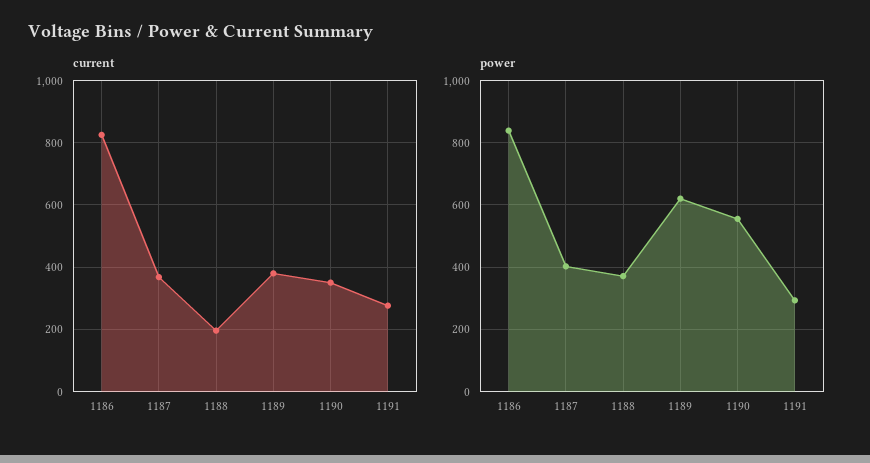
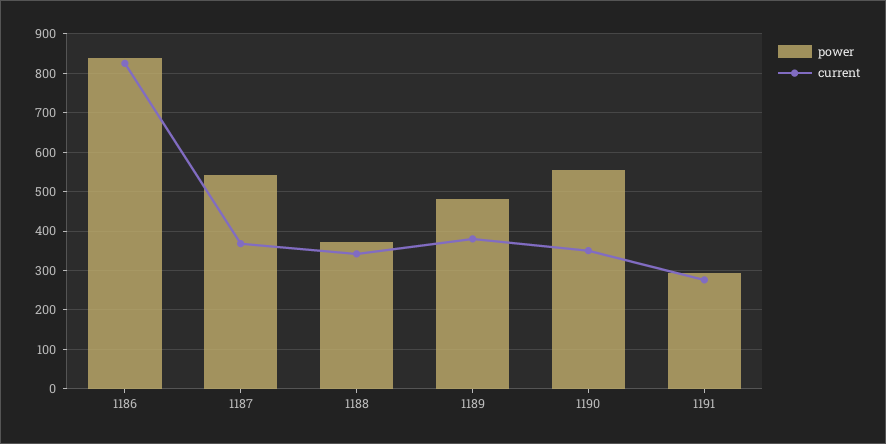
  {
    "current": {
      "1186": 820,
      "1187": 360,
-     "1188": 200,
+     "1188": 340,
      "1189": 380,
      "1190": 360,
      "1191": 280
    },
    "power": {
      "1186": 840,
-     "1187": 400,
+     "1187": 540,
      "1188": 380,
-     "1189": 620,
+     "1189": 480,
      "1190": 560,
      "1191": 300
    }
  }

